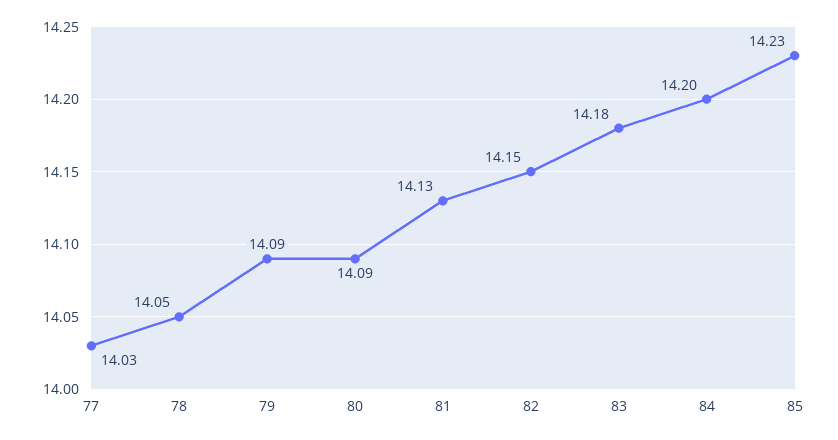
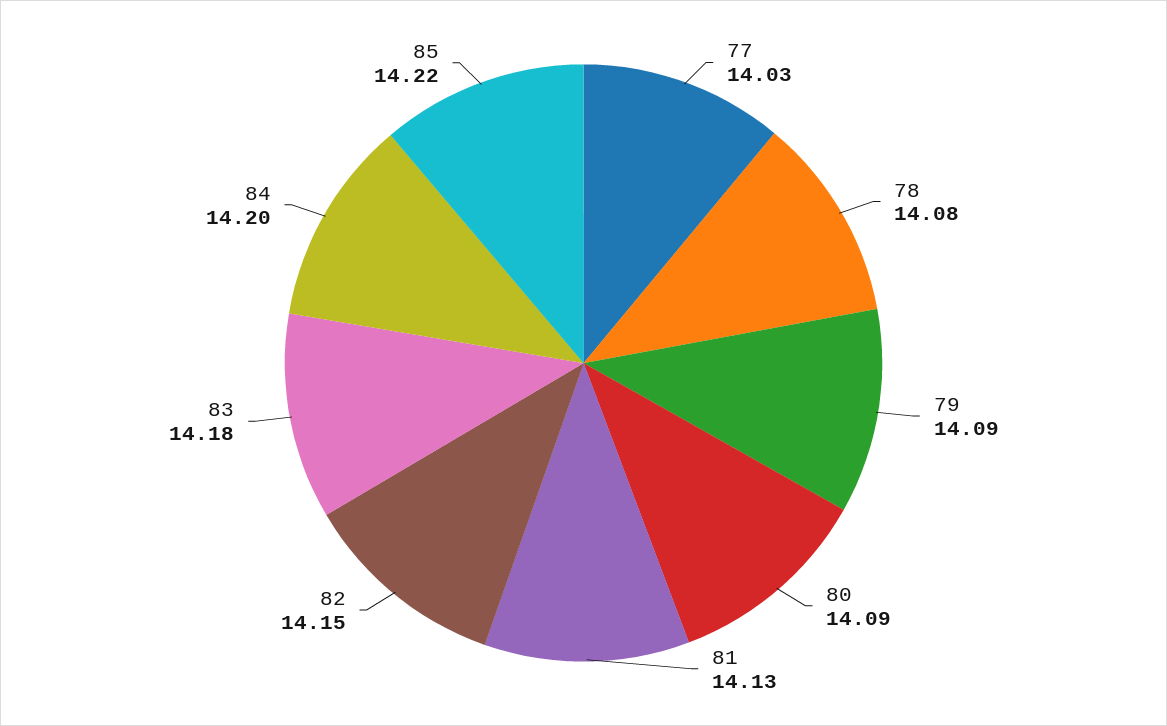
  {
    "77": 14.03,
-   "78": 14.05,
+   "78": 14.08,
    "79": 14.09,
    "80": 14.09,
    "81": 14.13,
    "82": 14.15,
    "83": 14.18,
    "84": 14.2,
-   "85": 14.23
+   "85": 14.22
  }

